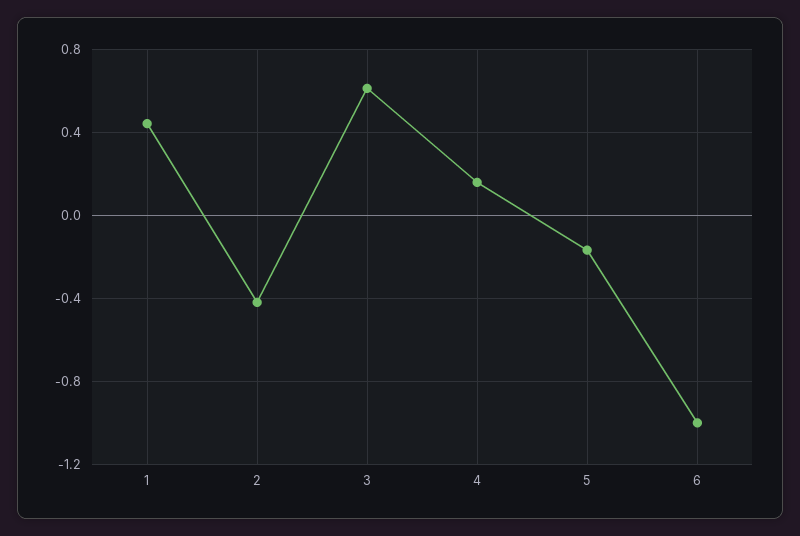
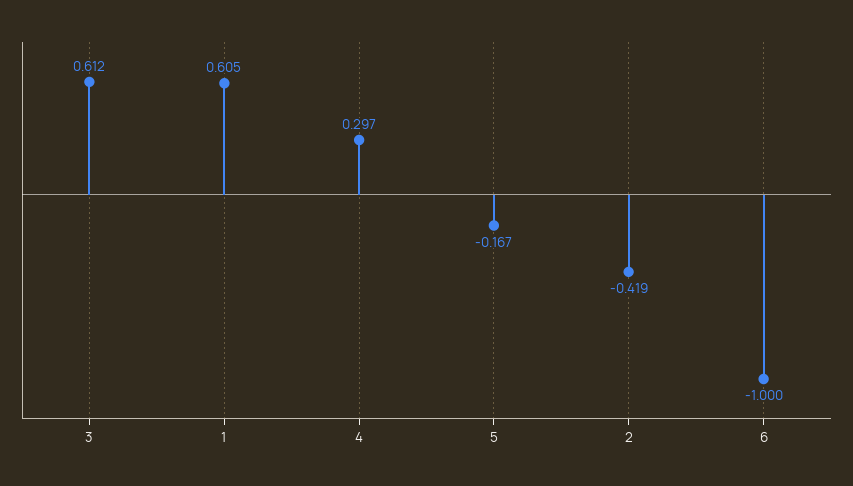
  {
-   "1": 0.45,
+   "1": 0.605,
    "2": -0.419,
    "3": 0.612,
-   "4": 0.15,
+   "4": 0.297,
    "5": -0.167,
    "6": -1
  }

